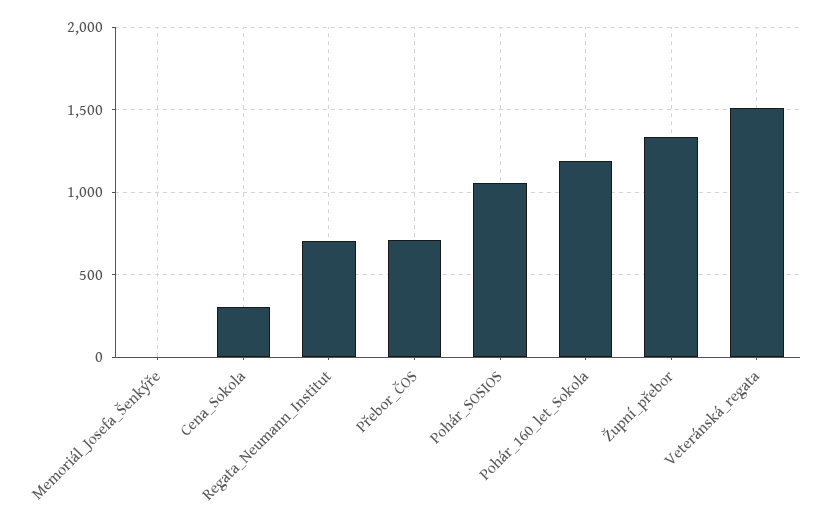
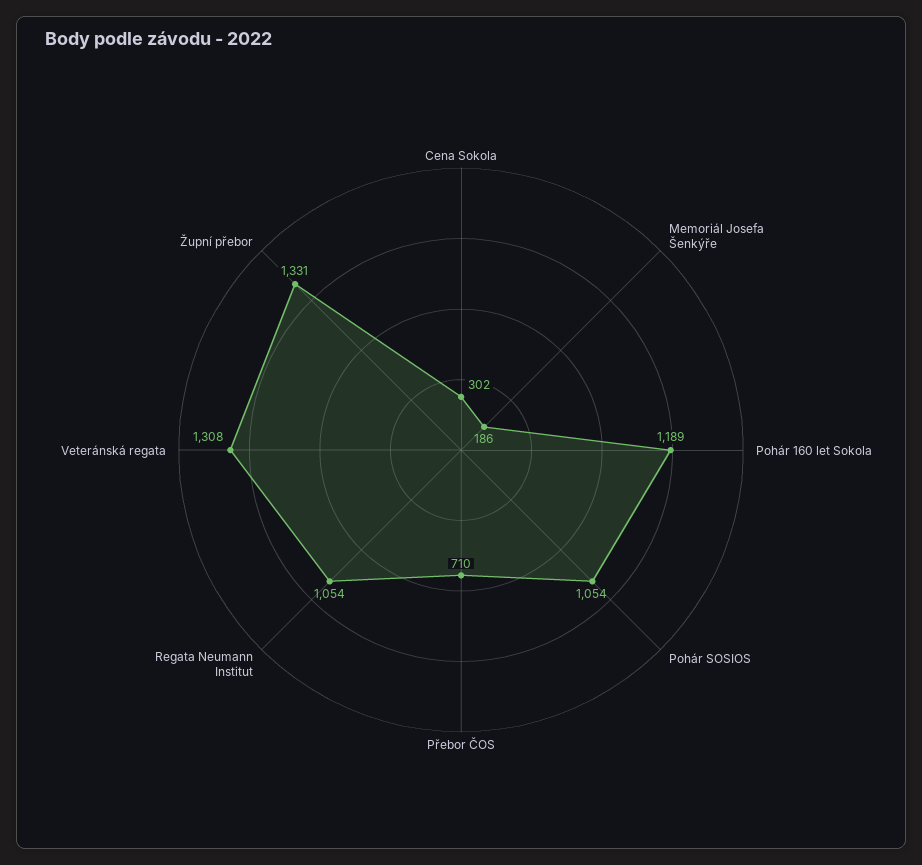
  {
-   "Memoriál_Josefa_Šenkýře": 0,
+   "Memoriál_Josefa_Šenkýře": 186,
    "Cena_Sokola": 302,
-   "Regata_Neumann_Institut": 700,
+   "Regata_Neumann_Institut": 1054,
    "Přebor_ČOS": 710,
    "Pohár_SOSIOS": 1054,
    "Pohár_160_let_Sokola": 1189,
    "Župní_přebor": 1331,
-   "Veteránská_regata": 1500
+   "Veteránská_regata": 1308
  }

